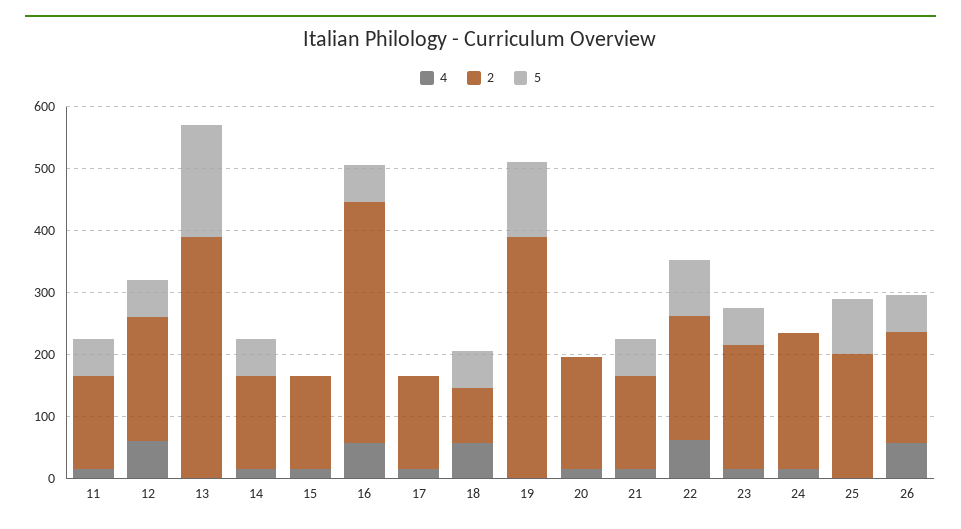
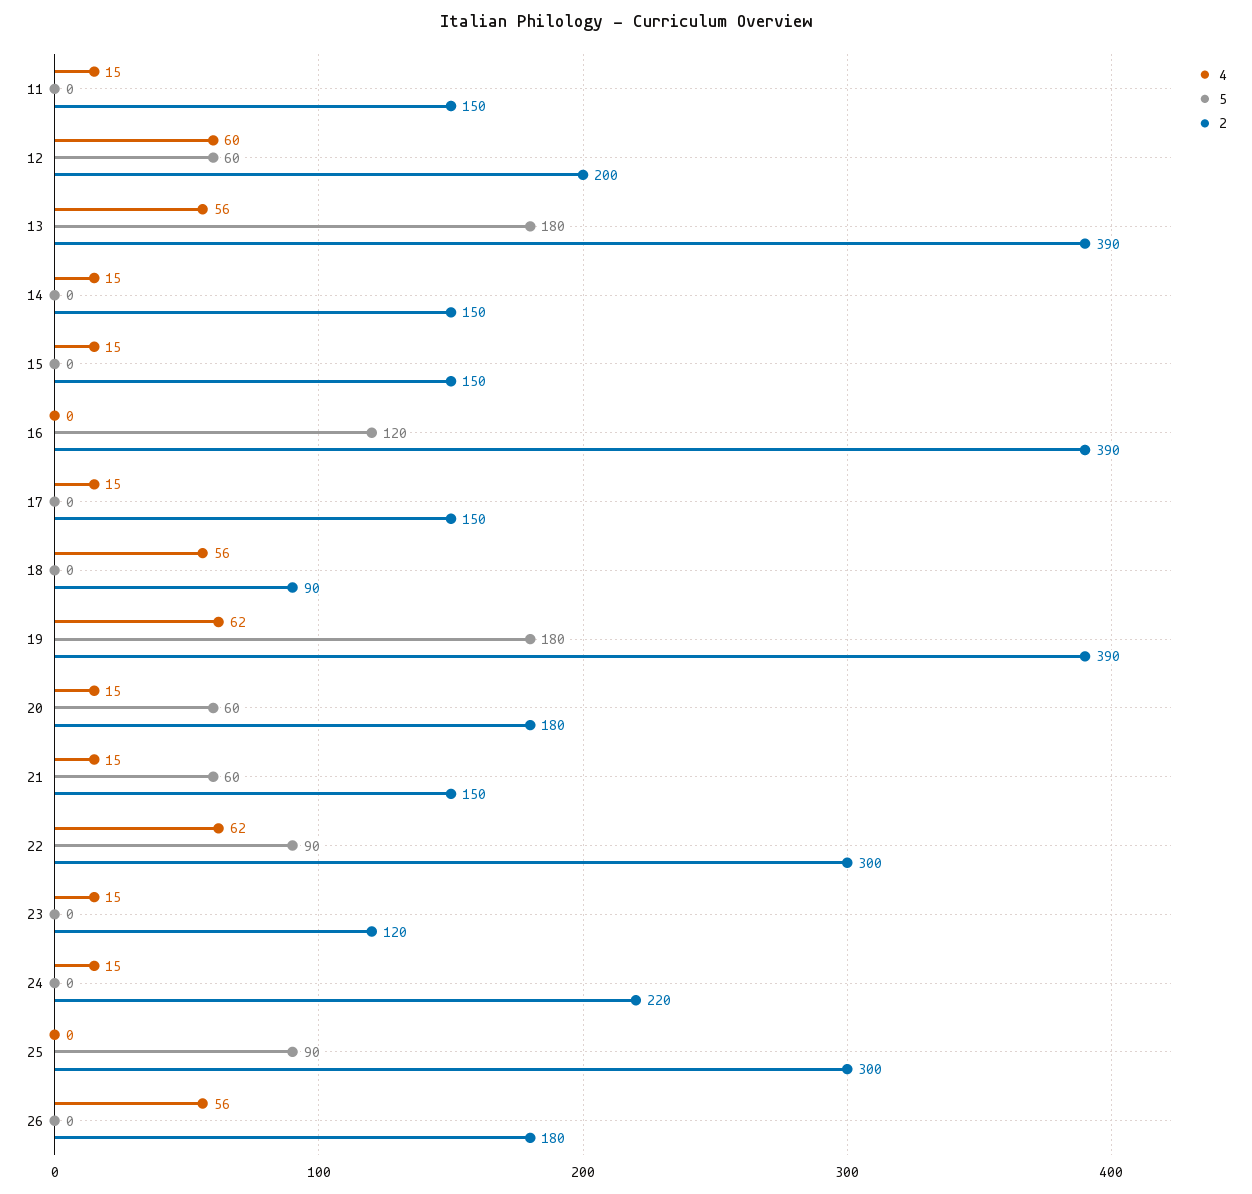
  {
    "4": {
      "11": 15,
      "12": 60,
-     "13": 0,
+     "13": 56,
      "14": 15,
      "15": 15,
-     "16": 60,
+     "16": 0,
      "17": 15,
      "18": 56,
-     "19": 0,
+     "19": 62,
      "20": 15,
      "21": 15,
      "22": 62,
      "23": 15,
      "24": 15,
      "25": 0,
      "26": 56
    },
    "2": {
      "11": 150,
      "12": 200,
      "13": 390,
      "14": 150,
      "15": 150,
      "16": 390,
      "17": 150,
      "18": 90,
      "19": 390,
      "20": 180,
      "21": 150,
-     "22": 200,
+     "22": 300,
-     "23": 200,
+     "23": 120,
      "24": 220,
-     "25": 200,
+     "25": 300,
      "26": 180
    },
    "5": {
-     "11": 60,
+     "11": 0,
      "12": 60,
      "13": 180,
-     "14": 60,
+     "14": 0,
      "15": 0,
-     "16": 60,
+     "16": 120,
      "17": 0,
-     "18": 60,
+     "18": 0,
-     "19": 120,
+     "19": 180,
-     "20": 0,
+     "20": 60,
      "21": 60,
      "22": 90,
-     "23": 60,
+     "23": 0,
      "24": 0,
      "25": 90,
-     "26": 60
+     "26": 0
    }
  }

